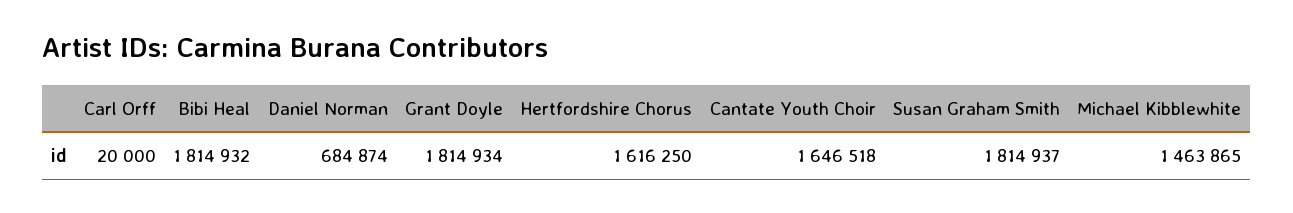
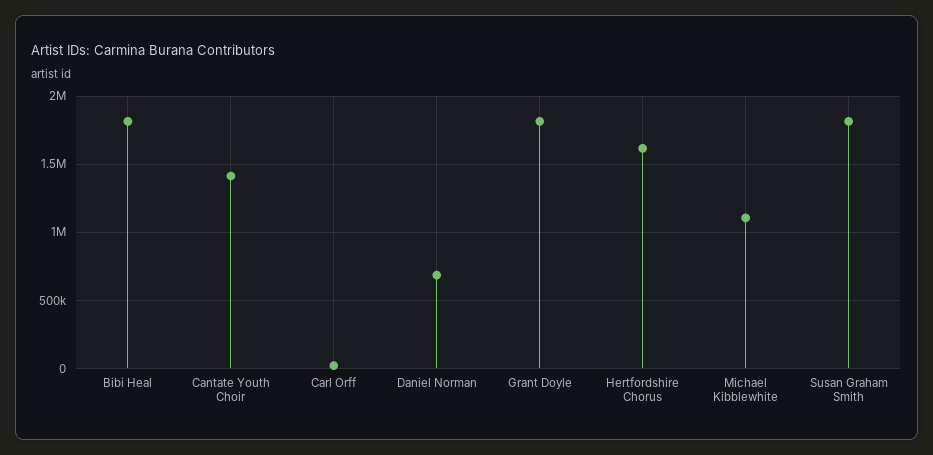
  {
    "Carl Orff": 20000,
    "Bibi Heal": 1814932,
    "Daniel Norman": 684874,
    "Grant Doyle": 1814934,
    "Hertfordshire Chorus": 1616250,
-   "Cantate Youth Choir": 1646518,
+   "Cantate Youth Choir": 1400000,
    "Susan Graham Smith": 1814937,
-   "Michael Kibblewhite": 1463865
+   "Michael Kibblewhite": 1100000
  }

